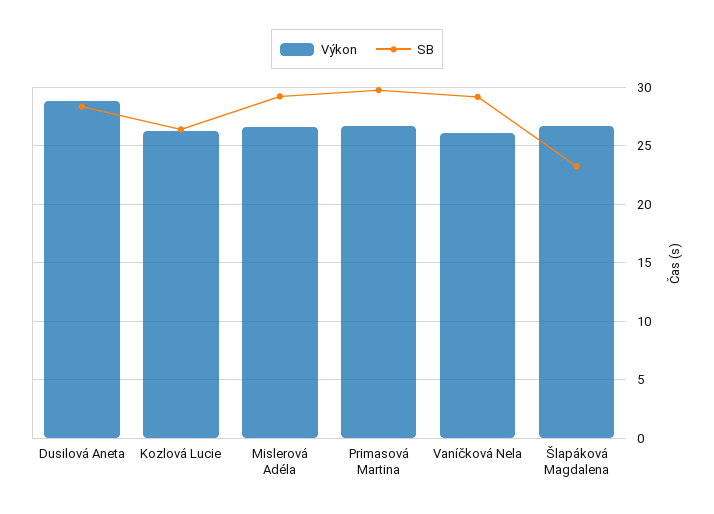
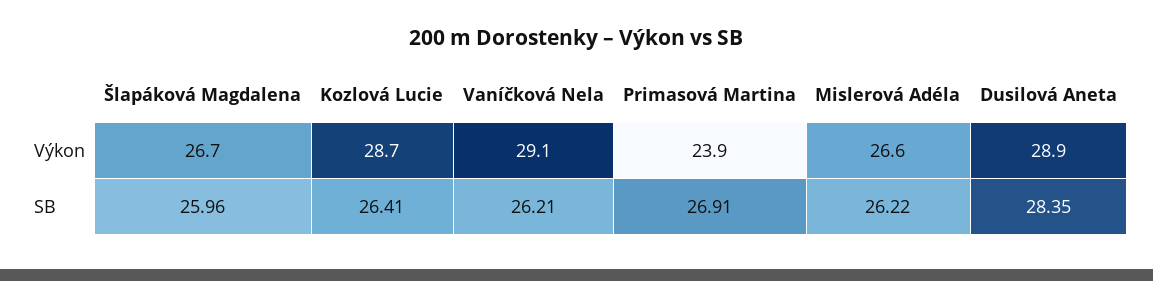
  {
    "Výkon": {
      "Dusilová Aneta": 28.9,
-     "Kozlová Lucie": 26,
+     "Kozlová Lucie": 28.7,
      "Mislerová Adéla": 26.6,
-     "Primasová Martina": 27,
+     "Primasová Martina": 23.9,
-     "Vaníčková Nela": 26,
+     "Vaníčková Nela": 29.1,
      "Šlapáková Magdalena": 26.7
    },
    "SB": {
      "Dusilová Aneta": 28.35,
      "Kozlová Lucie": 26.41,
-     "Mislerová Adéla": 29,
+     "Mislerová Adéla": 26.22,
-     "Primasová Martina": 30,
+     "Primasová Martina": 26.91,
-     "Vaníčková Nela": 29,
+     "Vaníčková Nela": 26.21,
-     "Šlapáková Magdalena": 23
+     "Šlapáková Magdalena": 25.96
    }
  }

